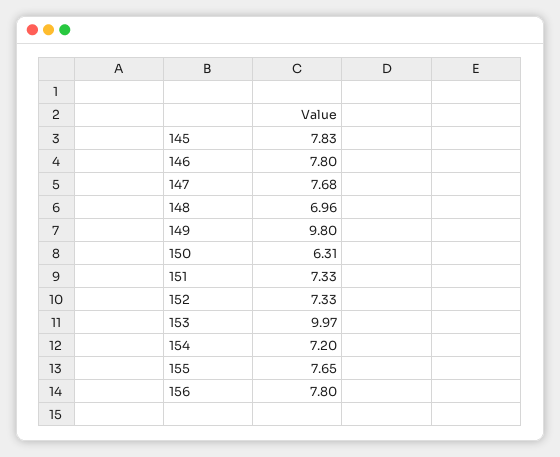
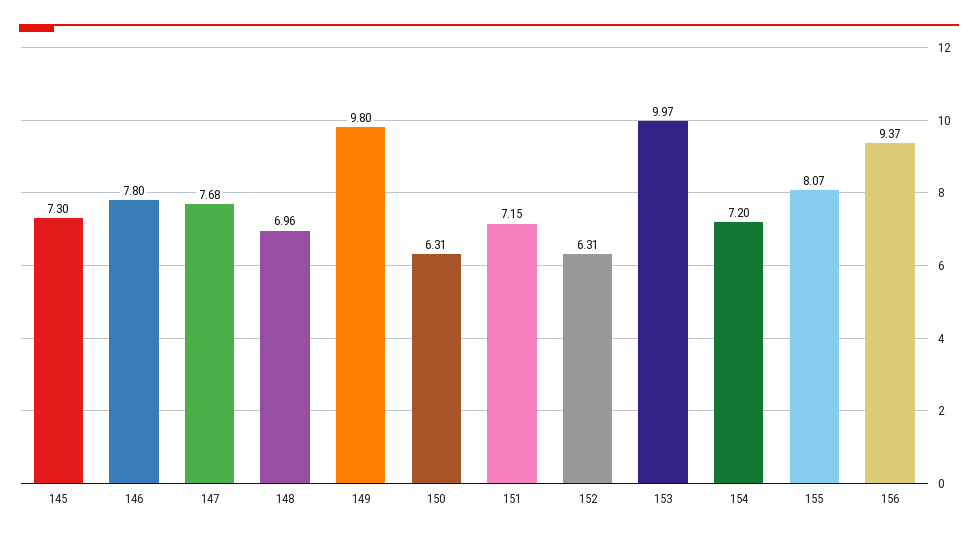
  {
-   "145": 7.83,
+   "145": 7.3,
    "146": 7.8,
    "147": 7.68,
    "148": 6.96,
    "149": 9.8,
    "150": 6.31,
-   "151": 7.33,
+   "151": 7.15,
-   "152": 7.33,
+   "152": 6.31,
    "153": 9.97,
    "154": 7.2,
-   "155": 7.65,
+   "155": 8.07,
-   "156": 7.8
+   "156": 9.37
  }

